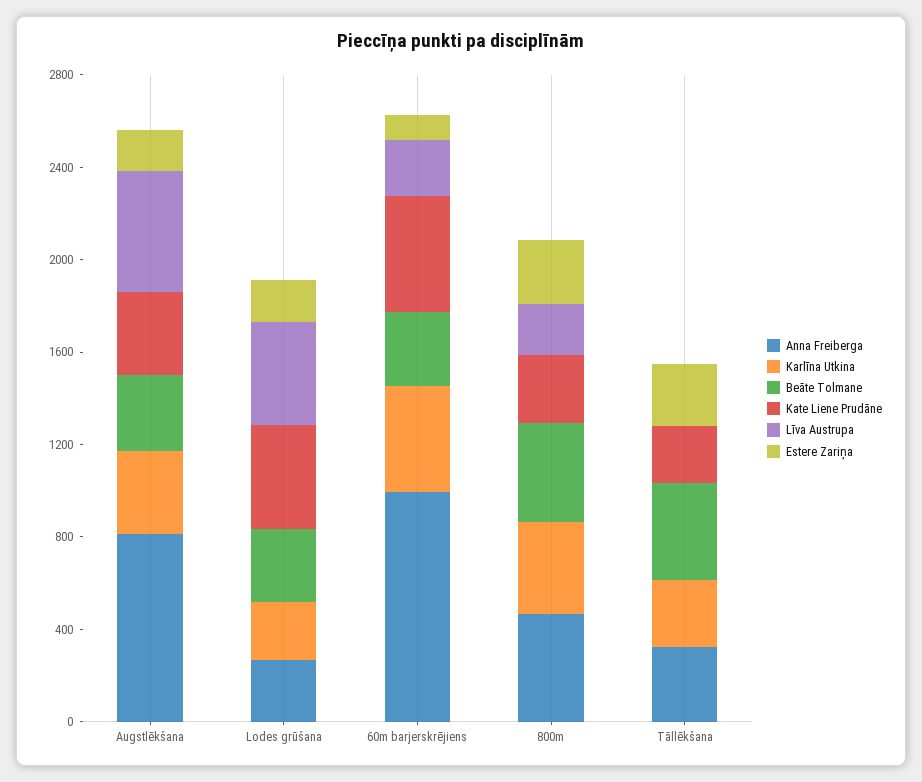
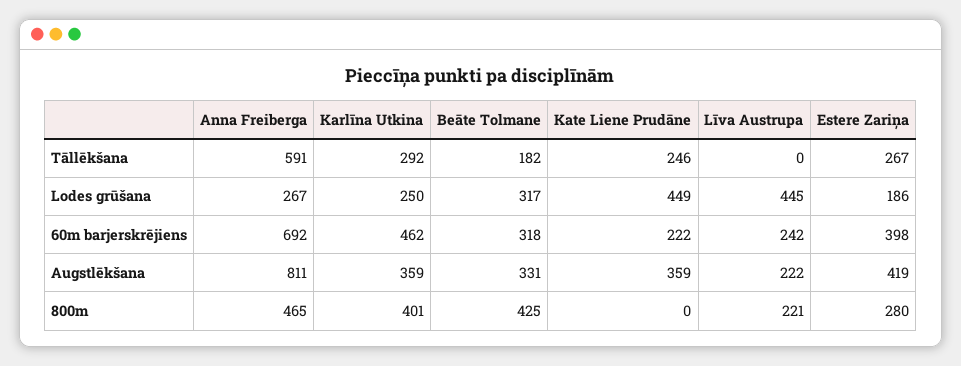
  {
    "Anna Freiberga": {
      "Augstlēkšana": 811,
      "Lodes grūšana": 267,
-     "60m barjerskrējiens": 1000,
+     "60m barjerskrējiens": 692,
      "800m": 465,
-     "Tāllēkšana": 300
+     "Tāllēkšana": 591
    },
    "Karlīna Utkina": {
      "Augstlēkšana": 359,
      "Lodes grūšana": 250,
      "60m barjerskrējiens": 462,
      "800m": 401,
      "Tāllēkšana": 292
    },
    "Beāte Tolmane": {
      "Augstlēkšana": 331,
      "Lodes grūšana": 317,
      "60m barjerskrējiens": 318,
      "800m": 425,
-     "Tāllēkšana": 400
+     "Tāllēkšana": 182
    },
    "Kate Liene Prudāne": {
      "Augstlēkšana": 359,
      "Lodes grūšana": 449,
-     "60m barjerskrējiens": 500,
+     "60m barjerskrējiens": 222,
-     "800m": 300,
+     "800m": 0,
      "Tāllēkšana": 246
    },
    "Līva Austrupa": {
-     "Augstlēkšana": 500,
+     "Augstlēkšana": 222,
      "Lodes grūšana": 445,
      "60m barjerskrējiens": 242,
      "800m": 221,
      "Tāllēkšana": 0
    },
    "Estere Zariņa": {
-     "Augstlēkšana": 200,
+     "Augstlēkšana": 419,
      "Lodes grūšana": 186,
-     "60m barjerskrējiens": 100,
+     "60m barjerskrējiens": 398,
      "800m": 280,
      "Tāllēkšana": 267
    }
  }

